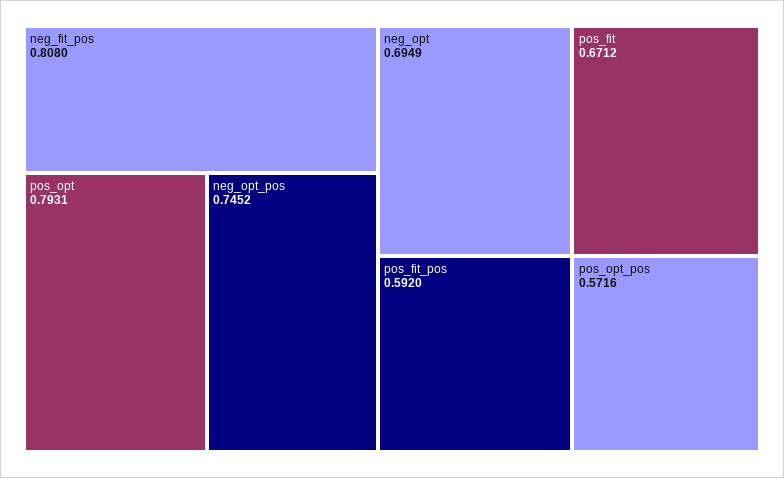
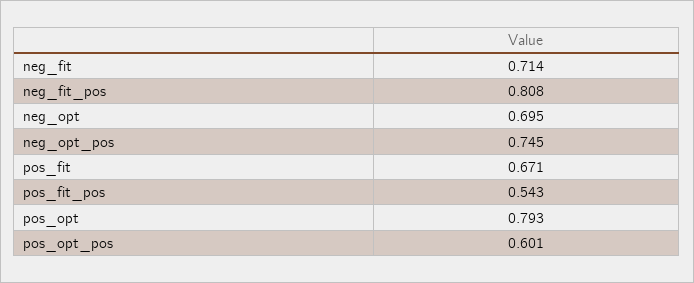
  {
    "neg_fit_pos": 0.808,
    "pos_opt": 0.7931,
    "neg_opt_pos": 0.7452,
    "neg_opt": 0.6949,
    "pos_fit": 0.6712,
-   "pos_fit_pos": 0.592,
+   "pos_fit_pos": 0.543,
-   "pos_opt_pos": 0.5716
+   "pos_opt_pos": 0.601,
+   "neg_fit": 0.714
  }

